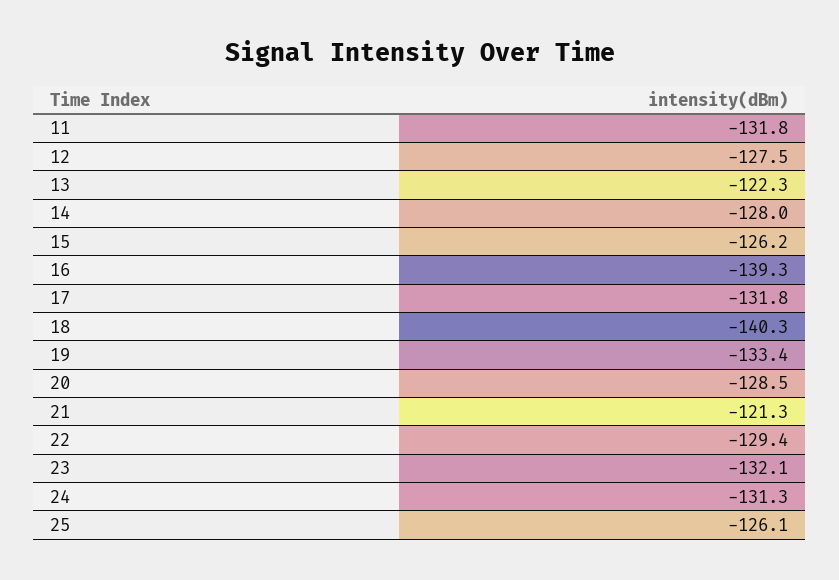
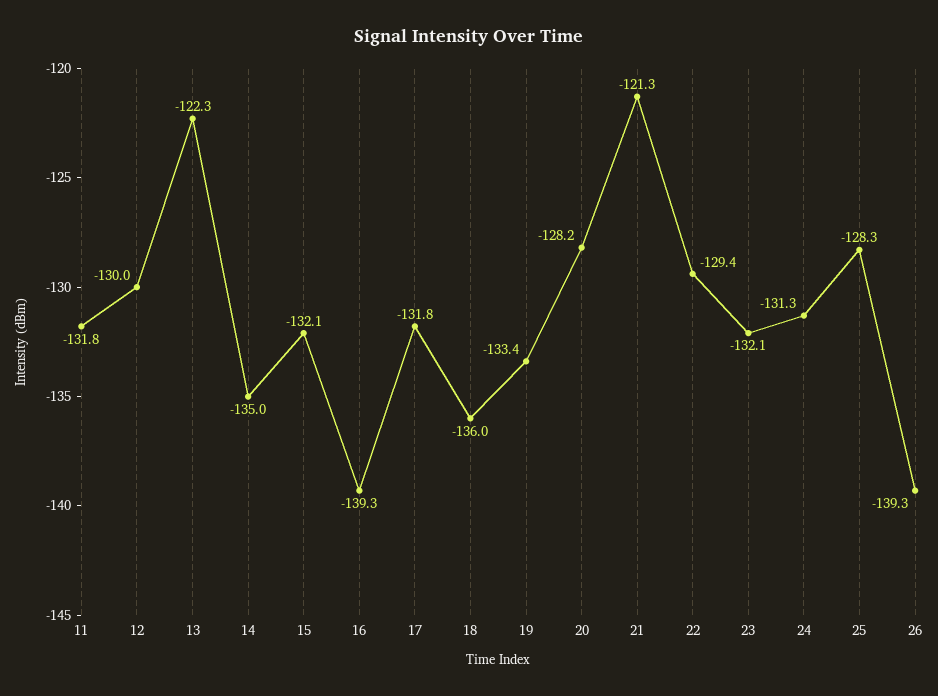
  {
    "11": -131.8,
-   "12": -127.5,
+   "12": -130,
    "13": -122.3,
-   "14": -128,
+   "14": -135,
-   "15": -126.2,
+   "15": -132.1,
    "16": -139.3,
    "17": -131.8,
-   "18": -140.3,
+   "18": -136,
    "19": -133.4,
-   "20": -128.5,
+   "20": -128.2,
    "21": -121.3,
    "22": -129.4,
    "23": -132.1,
    "24": -131.3,
-   "25": -126.1
+   "25": -128.3,
+   "26": -139.3
  }

